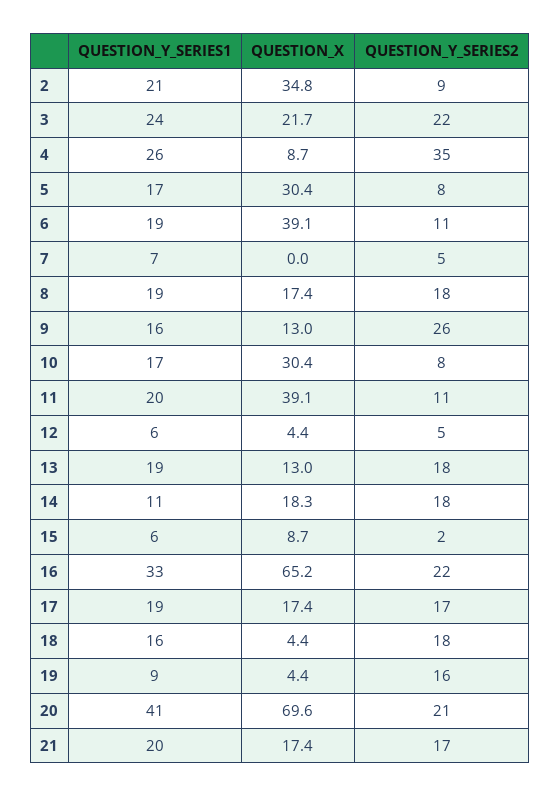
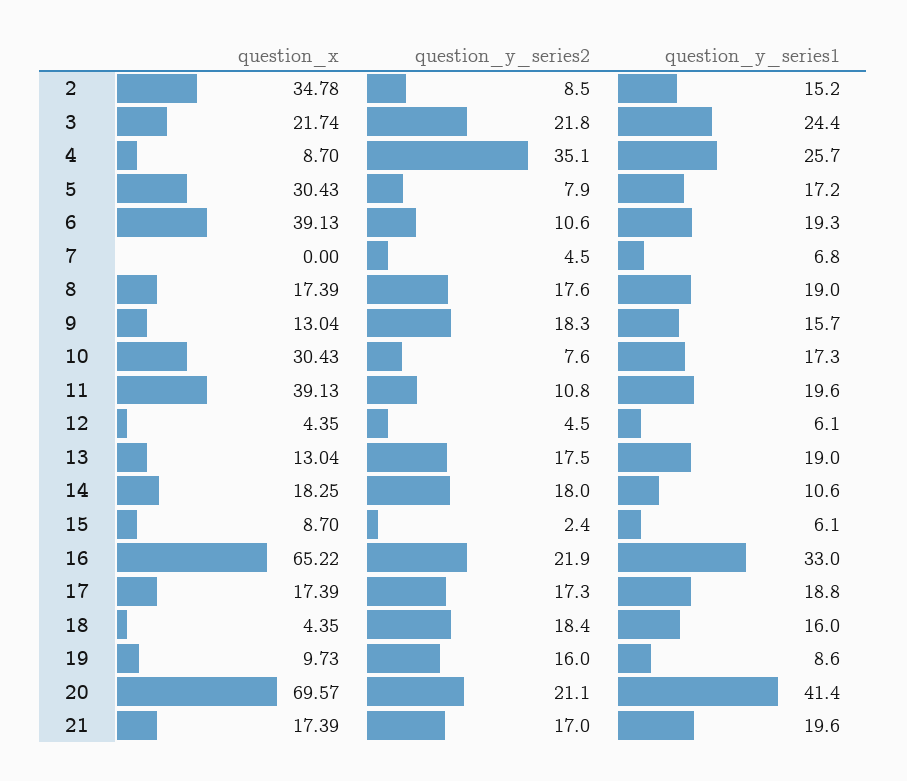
  {
    "QUESTION_Y_SERIES1": {
-     "2": 21,
+     "2": 15.2,
      "3": 24.4,
      "4": 25.7,
      "5": 17.2,
      "6": 19.3,
      "7": 6.8,
      "8": 19,
      "9": 15.7,
      "10": 17.3,
      "11": 19.6,
      "12": 6.1,
      "13": 19,
      "14": 10.6,
      "15": 6.1,
      "16": 33,
      "17": 18.8,
      "18": 16,
      "19": 8.6,
      "20": 41.4,
      "21": 19.6
    },
    "QUESTION_X": {
      "2": 34.78,
      "3": 21.74,
      "4": 8.7,
      "5": 30.43,
      "6": 39.13,
      "7": 0,
      "8": 17.39,
      "9": 13.04,
      "10": 30.43,
      "11": 39.13,
      "12": 4.35,
      "13": 13.04,
      "14": 18.25,
      "15": 8.7,
      "16": 65.22,
      "17": 17.39,
      "18": 4.35,
-     "19": 4.4,
+     "19": 9.73,
      "20": 69.57,
      "21": 17.39
    },
    "QUESTION_Y_SERIES2": {
      "2": 8.5,
      "3": 21.8,
      "4": 35.1,
      "5": 7.9,
      "6": 10.6,
      "7": 4.5,
      "8": 17.6,
-     "9": 26,
+     "9": 18.3,
      "10": 7.6,
      "11": 10.8,
      "12": 4.5,
      "13": 17.5,
      "14": 18,
      "15": 2.4,
      "16": 21.9,
      "17": 17.3,
      "18": 18.4,
      "19": 16,
      "20": 21.1,
      "21": 17
    }
  }

